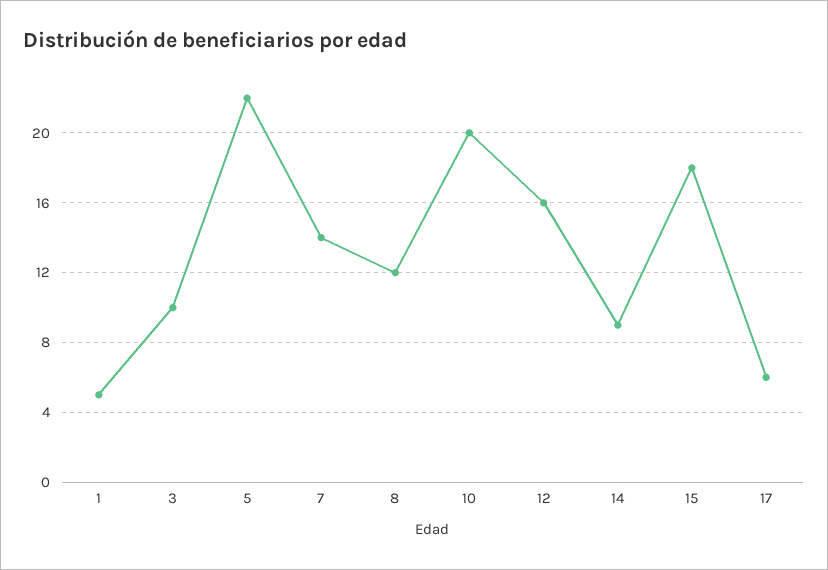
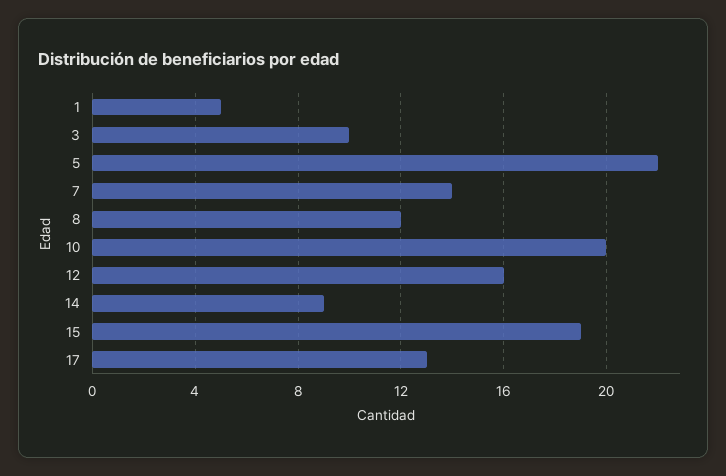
  {
    "1": 5,
    "3": 10,
    "5": 22,
    "7": 14,
    "8": 12,
    "10": 20,
    "12": 16,
    "14": 9,
-   "15": 18,
+   "15": 19,
-   "17": 6
+   "17": 13
  }

